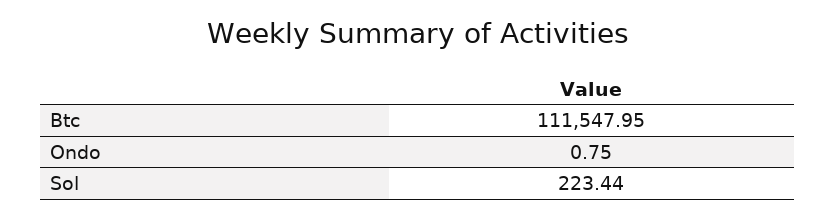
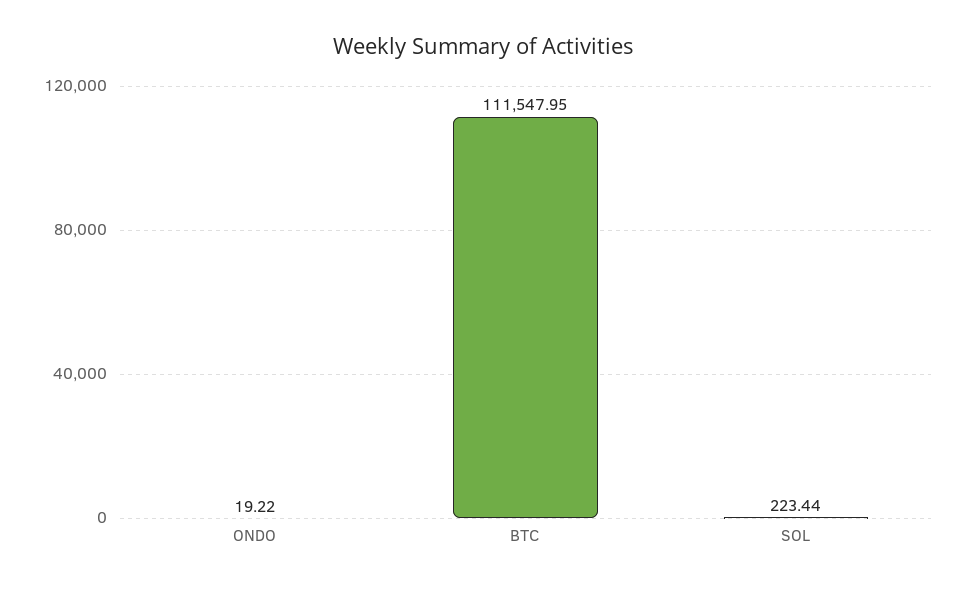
  {
    "Btc": 111547.95,
-   "Ondo": 0.75,
+   "Ondo": 19.22,
    "Sol": 223.44
  }

